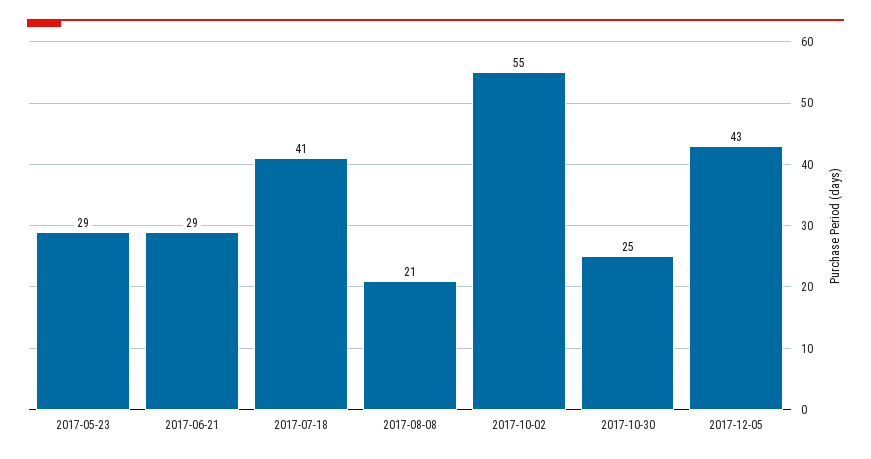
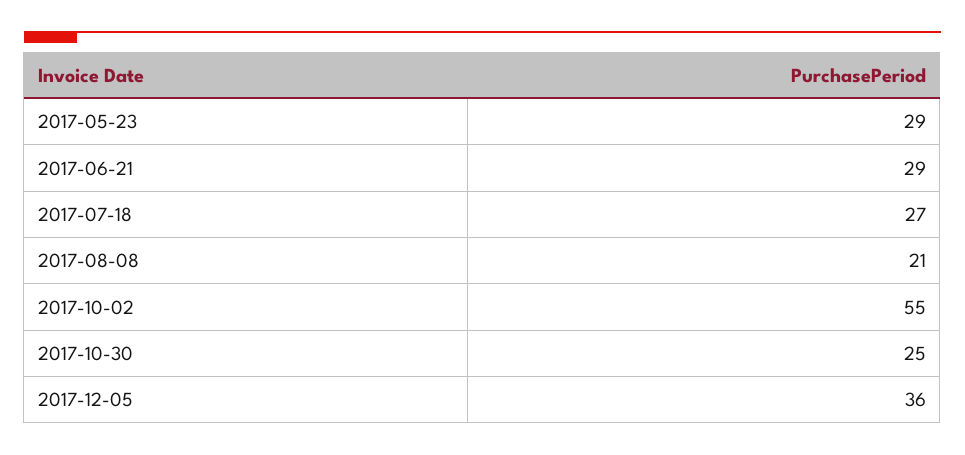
  {
    "2017-05-23": 29,
    "2017-06-21": 29,
-   "2017-07-18": 41,
+   "2017-07-18": 27,
    "2017-08-08": 21,
    "2017-10-02": 55,
    "2017-10-30": 25,
-   "2017-12-05": 43
+   "2017-12-05": 36
  }

